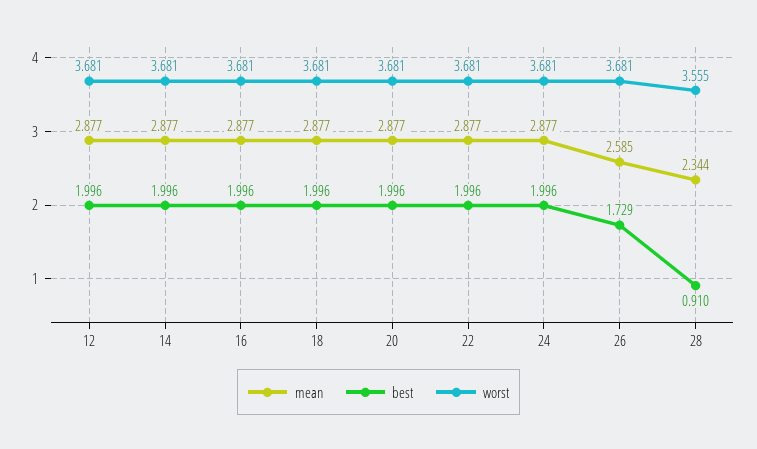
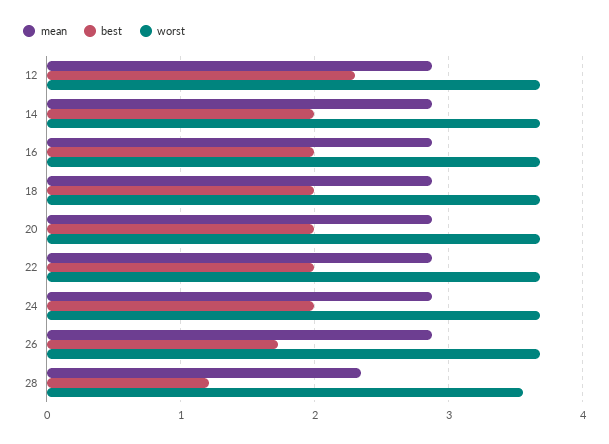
  {
    "mean": {
      "12": 2.877,
      "14": 2.877,
      "16": 2.877,
      "18": 2.877,
      "20": 2.877,
      "22": 2.877,
      "24": 2.877,
-     "26": 2.585,
+     "26": 2.9,
      "28": 2.344
    },
    "best": {
-     "12": 1.996,
+     "12": 2.3,
      "14": 1.996,
      "16": 1.996,
      "18": 1.996,
      "20": 1.996,
      "22": 1.996,
      "24": 1.996,
      "26": 1.729,
-     "28": 0.91
+     "28": 1.2
    },
    "worst": {
      "12": 3.681,
      "14": 3.681,
      "16": 3.681,
      "18": 3.681,
      "20": 3.681,
      "22": 3.681,
      "24": 3.681,
      "26": 3.681,
      "28": 3.555
    }
  }

